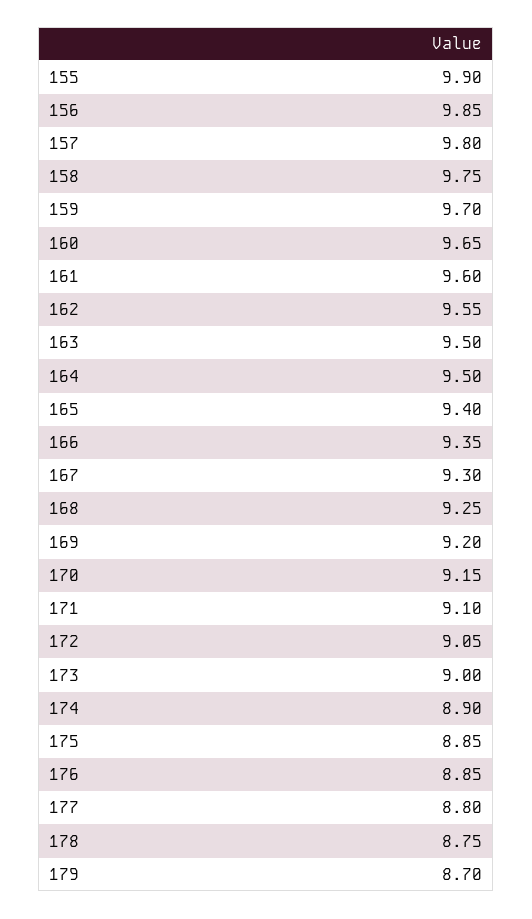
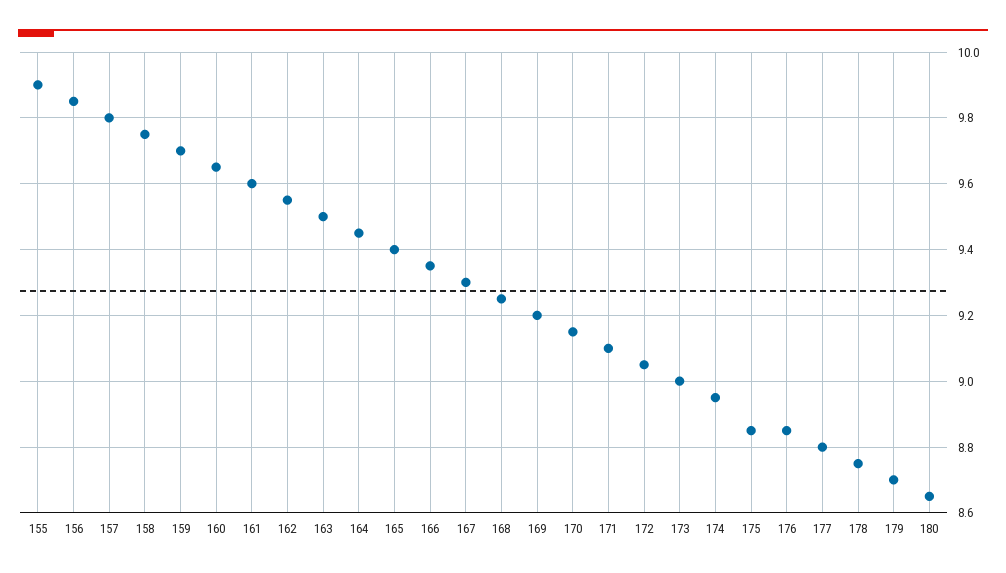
  {
    "155": 9.9,
    "156": 9.85,
    "157": 9.8,
    "158": 9.75,
    "159": 9.7,
    "160": 9.65,
    "161": 9.6,
    "162": 9.55,
    "163": 9.5,
-   "164": 9.5,
+   "164": 9.45,
    "165": 9.4,
    "166": 9.35,
    "167": 9.3,
    "168": 9.25,
    "169": 9.2,
    "170": 9.15,
    "171": 9.1,
    "172": 9.05,
    "173": 9,
-   "174": 8.9,
+   "174": 8.95,
    "175": 8.85,
    "176": 8.85,
    "177": 8.8,
    "178": 8.75,
-   "179": 8.7
+   "179": 8.7,
+   "180": 8.65
  }

